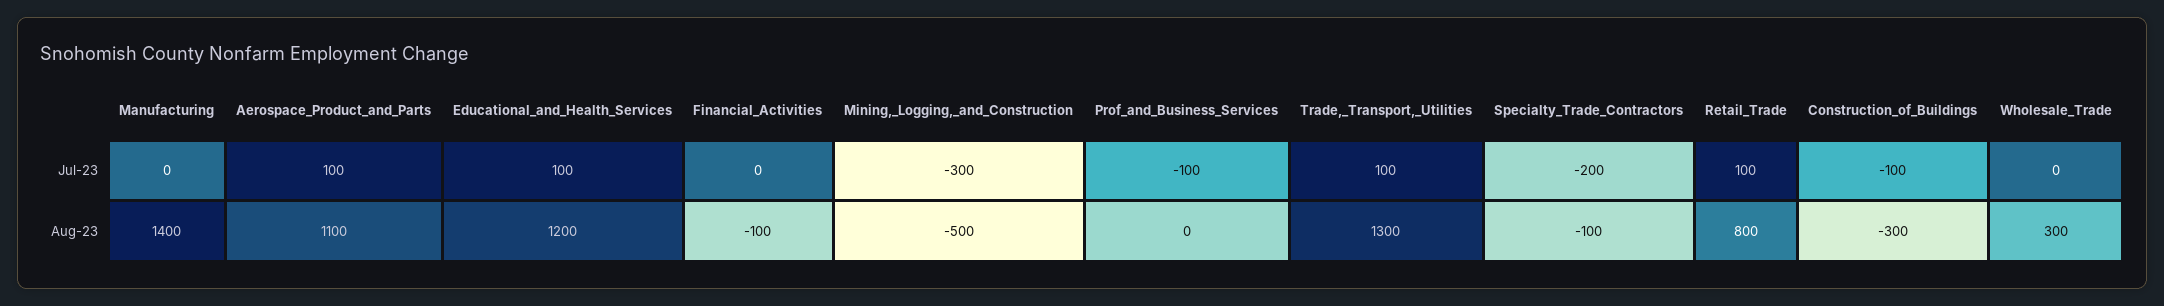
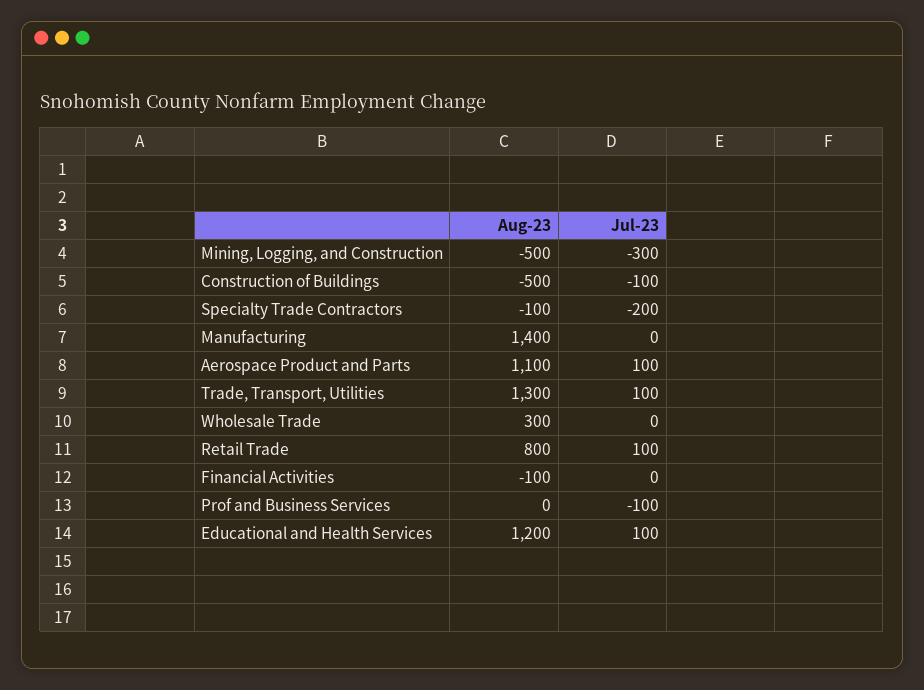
  {
    "Manufacturing": {
      "Jul-23": 0,
      "Aug-23": 1400
    },
    "Aerospace_Product_and_Parts": {
      "Jul-23": 100,
      "Aug-23": 1100
    },
    "Educational_and_Health_Services": {
      "Jul-23": 100,
      "Aug-23": 1200
    },
    "Financial_Activities": {
      "Jul-23": 0,
      "Aug-23": -100
    },
    "Mining,_Logging,_and_Construction": {
      "Jul-23": -300,
      "Aug-23": -500
    },
    "Prof_and_Business_Services": {
      "Jul-23": -100,
      "Aug-23": 0
    },
    "Trade,_Transport,_Utilities": {
      "Jul-23": 100,
      "Aug-23": 1300
    },
    "Specialty_Trade_Contractors": {
      "Jul-23": -200,
      "Aug-23": -100
    },
    "Retail_Trade": {
      "Jul-23": 100,
      "Aug-23": 800
    },
    "Construction_of_Buildings": {
      "Jul-23": -100,
-     "Aug-23": -300
+     "Aug-23": -500
    },
    "Wholesale_Trade": {
      "Jul-23": 0,
      "Aug-23": 300
    }
  }

